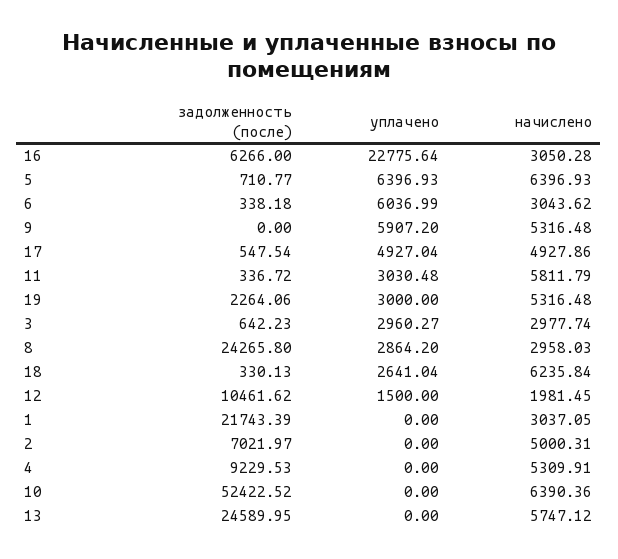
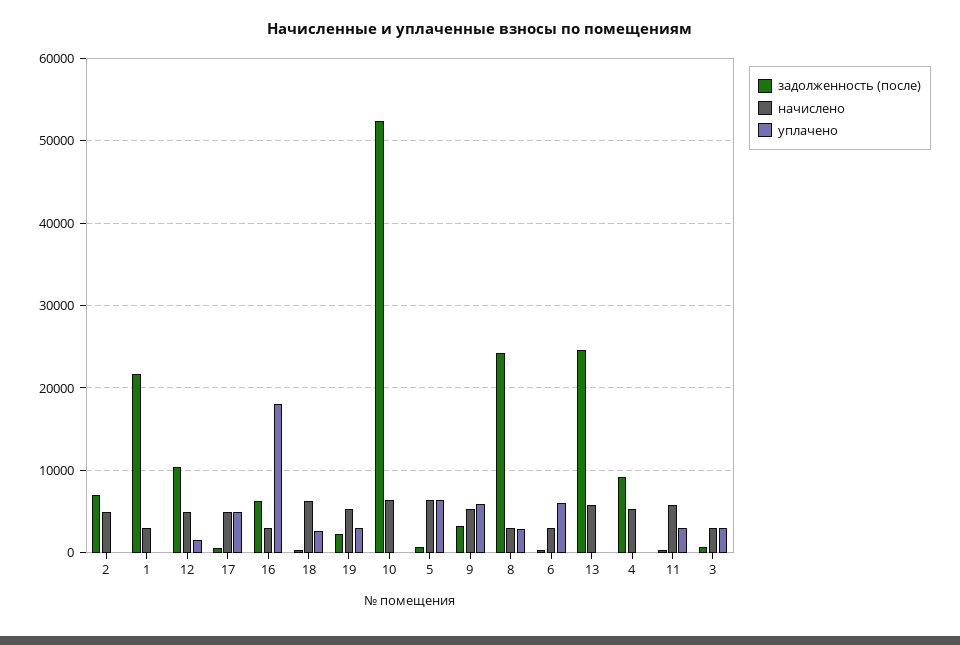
  {
    "задолженность (после)": {
      "16": 6266,
      "5": 710.77,
      "6": 338.18,
-     "9": 0,
+     "9": 3000,
      "17": 547.54,
      "11": 336.72,
      "19": 2264.06,
      "3": 642.23,
      "8": 24265.8,
      "18": 330.13,
      "12": 10461.62,
      "1": 21743.39,
      "2": 7021.97,
      "4": 9229.53,
      "10": 52422.52,
      "13": 24589.95
    },
    "уплачено": {
-     "16": 22775.64,
+     "16": 18000,
      "5": 6396.93,
      "6": 6036.99,
      "9": 5907.2,
      "17": 4927.04,
      "11": 3030.48,
      "19": 3000,
      "3": 2960.27,
      "8": 2864.2,
      "18": 2641.04,
      "12": 1500,
      "1": 0,
      "2": 0,
      "4": 0,
      "10": 0,
      "13": 0
    },
    "начислено": {
      "16": 3050.28,
      "5": 6396.93,
      "6": 3043.62,
      "9": 5316.48,
      "17": 4927.86,
      "11": 5811.79,
      "19": 5316.48,
      "3": 2977.74,
      "8": 2958.03,
      "18": 6235.84,
-     "12": 1981.45,
+     "12": 5000,
      "1": 3037.05,
      "2": 5000.31,
      "4": 5309.91,
      "10": 6390.36,
      "13": 5747.12
    }
  }

